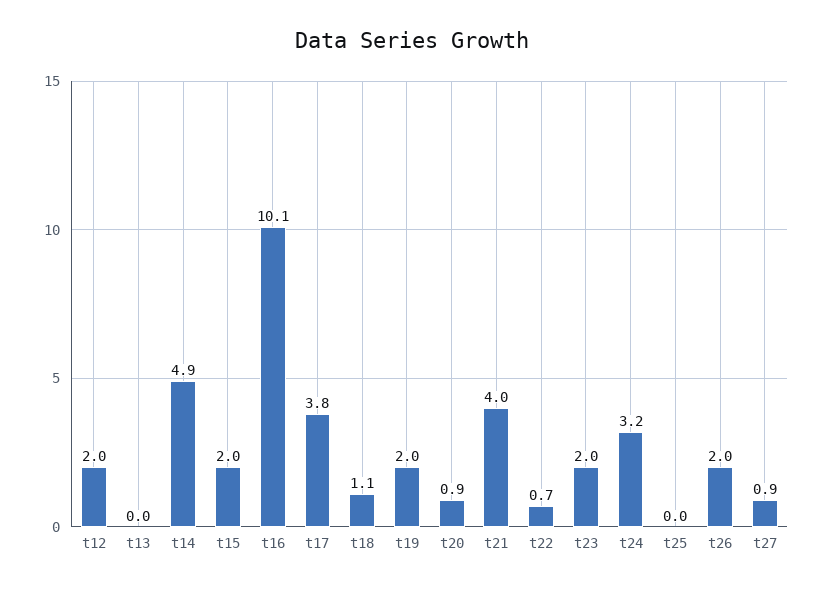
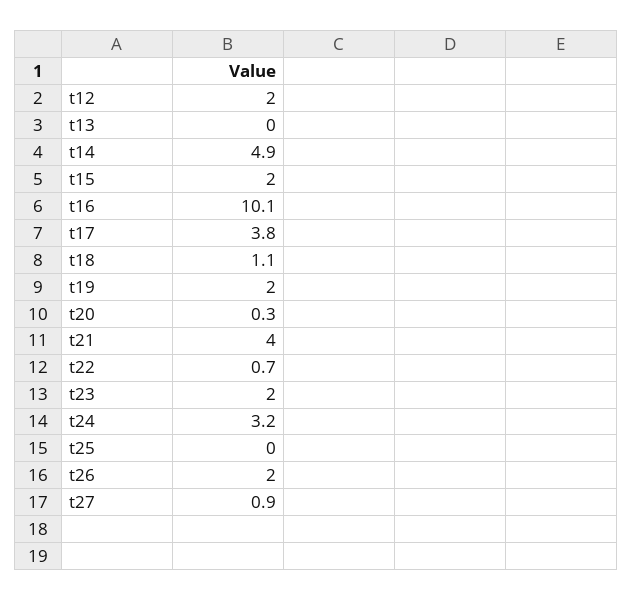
  {
    "t12": 2,
    "t13": 0,
    "t14": 4.9,
    "t15": 2,
    "t16": 10.1,
    "t17": 3.8,
    "t18": 1.1,
    "t19": 2,
-   "t20": 0.9,
+   "t20": 0.3,
    "t21": 4,
    "t22": 0.7,
    "t23": 2,
    "t24": 3.2,
    "t25": 0,
    "t26": 2,
    "t27": 0.9
  }

